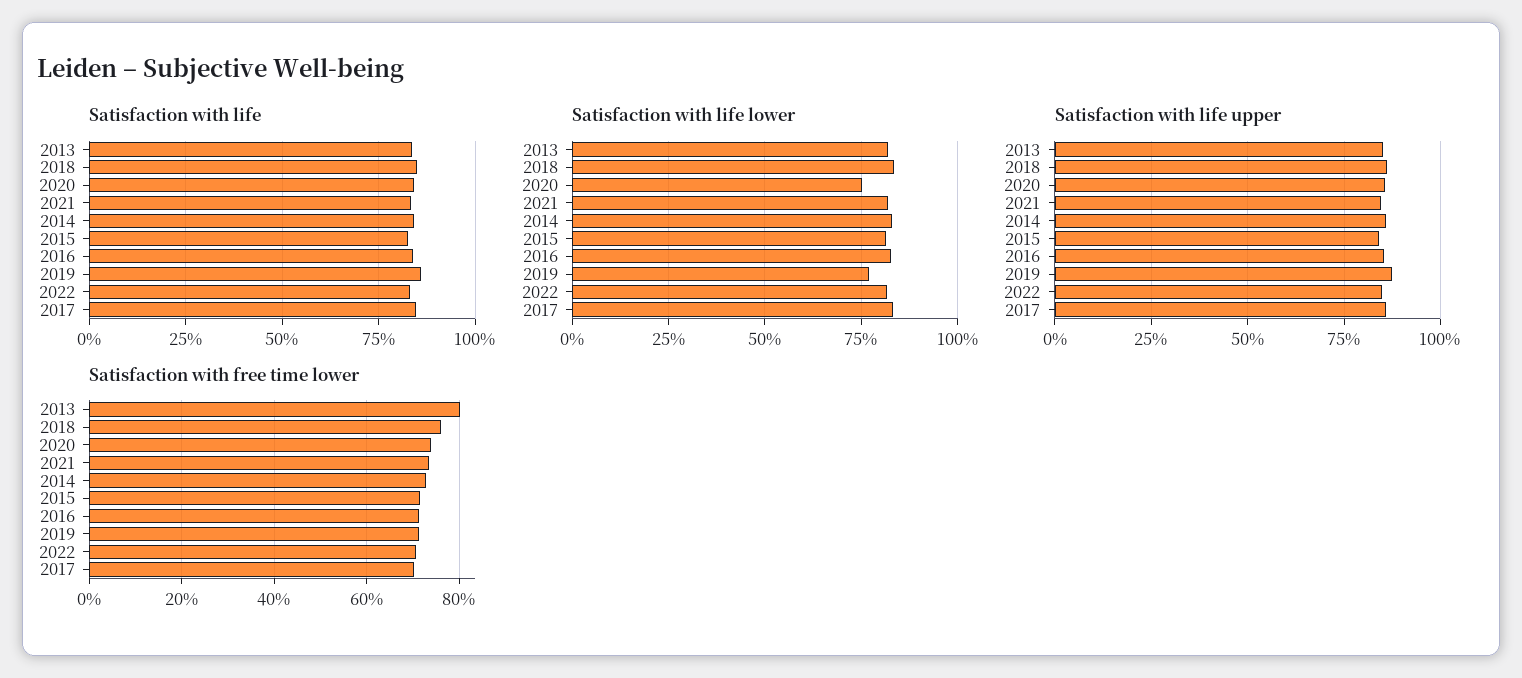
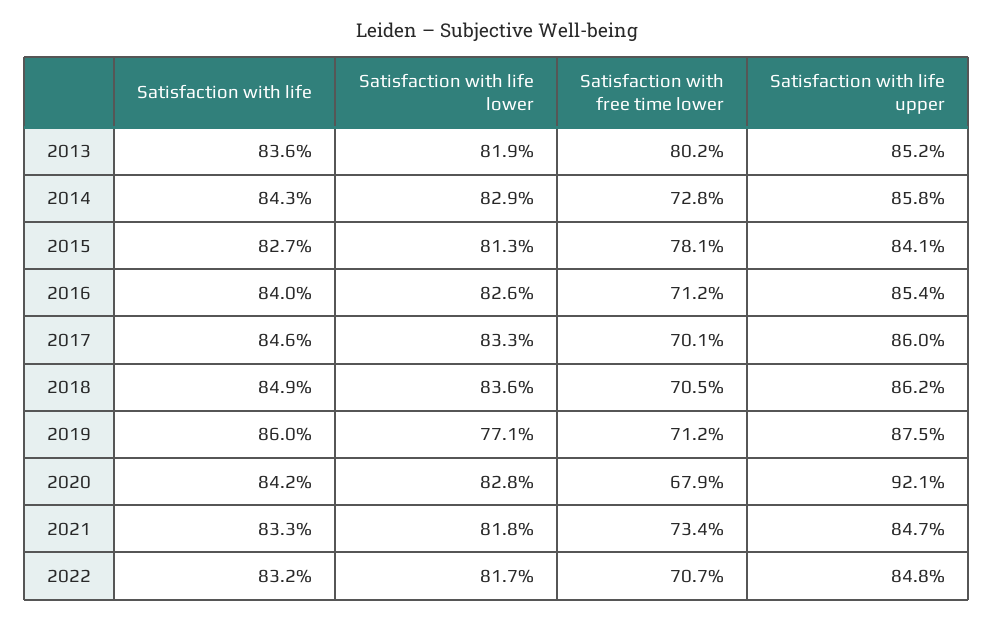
  {
    "Satisfaction with life": {
      "2013": 83.6,
      "2018": 84.9,
      "2020": 84.2,
      "2021": 83.3,
      "2014": 84.3,
      "2015": 82.7,
      "2016": 84,
      "2019": 86,
      "2022": 83.2,
      "2017": 84.6
    },
    "Satisfaction with life lower": {
      "2013": 81.9,
      "2018": 83.6,
-     "2020": 75,
+     "2020": 82.8,
      "2021": 81.8,
      "2014": 82.9,
      "2015": 81.3,
      "2016": 82.6,
      "2019": 77.1,
      "2022": 81.7,
      "2017": 83.3
    },
    "Satisfaction with life upper": {
      "2013": 85.2,
      "2018": 86.2,
-     "2020": 85,
+     "2020": 92.1,
      "2021": 84.7,
      "2014": 85.8,
      "2015": 84.1,
      "2016": 85.4,
      "2019": 87.5,
      "2022": 84.8,
      "2017": 86
    },
    "Satisfaction with free time lower": {
      "2013": 80.2,
-     "2018": 76,
+     "2018": 70.5,
-     "2020": 74,
+     "2020": 67.9,
      "2021": 73.4,
      "2014": 72.8,
-     "2015": 72,
+     "2015": 78.1,
      "2016": 71.2,
      "2019": 71.2,
      "2022": 70.7,
      "2017": 70.1
    }
  }

